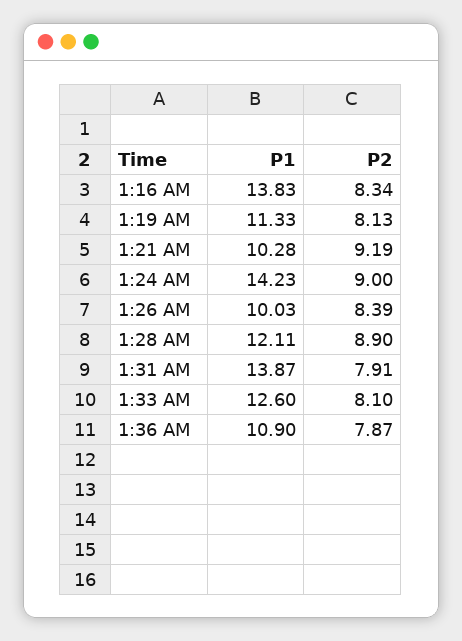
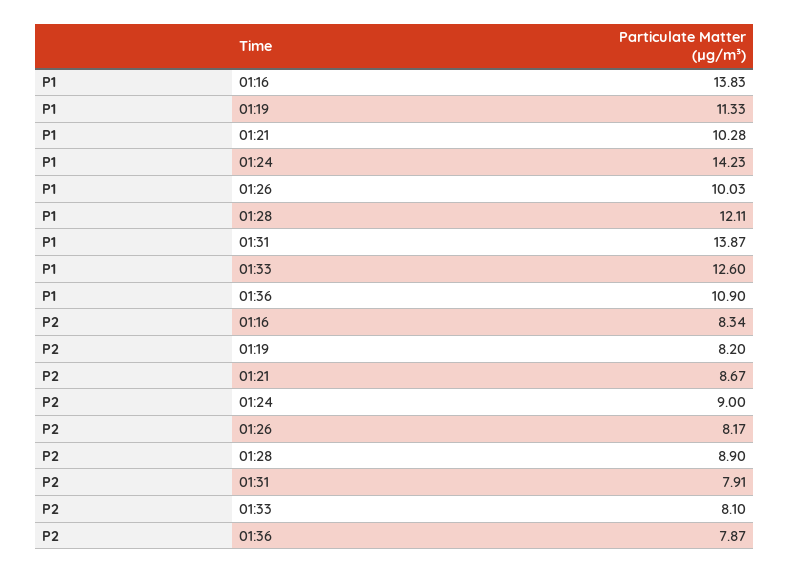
  {
    "P1": {
      "1:16 AM": 13.83,
      "1:19 AM": 11.33,
      "1:21 AM": 10.28,
      "1:24 AM": 14.23,
      "1:26 AM": 10.03,
      "1:28 AM": 12.11,
      "1:31 AM": 13.87,
      "1:33 AM": 12.6,
      "1:36 AM": 10.9
    },
    "P2": {
      "1:16 AM": 8.34,
-     "1:19 AM": 8.13,
+     "1:19 AM": 8.2,
-     "1:21 AM": 9.19,
+     "1:21 AM": 8.67,
      "1:24 AM": 9,
-     "1:26 AM": 8.39,
+     "1:26 AM": 8.17,
      "1:28 AM": 8.9,
      "1:31 AM": 7.91,
      "1:33 AM": 8.1,
      "1:36 AM": 7.87
    }
  }

